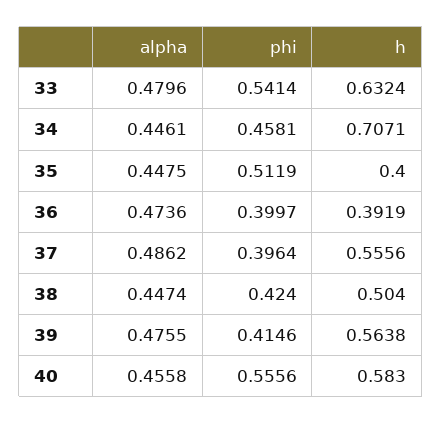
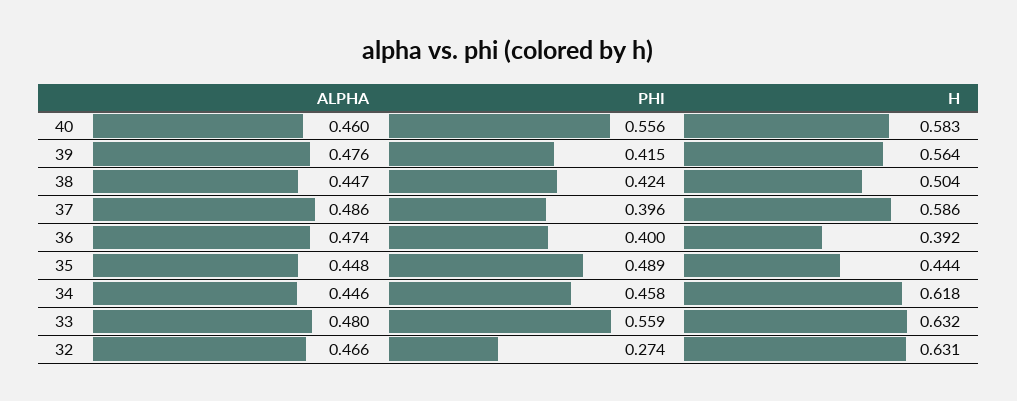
  {
    "alpha": {
      "33": 0.4796,
      "34": 0.4461,
      "35": 0.4475,
      "36": 0.4736,
      "37": 0.4862,
      "38": 0.4474,
      "39": 0.4755,
-     "40": 0.4558
+     "40": 0.46,
+     "32": 0.466
    },
    "phi": {
-     "33": 0.5414,
+     "33": 0.559,
      "34": 0.4581,
-     "35": 0.5119,
+     "35": 0.489,
      "36": 0.3997,
      "37": 0.3964,
      "38": 0.424,
      "39": 0.4146,
-     "40": 0.5556
+     "40": 0.5556,
+     "32": 0.274
    },
    "h": {
      "33": 0.6324,
-     "34": 0.7071,
+     "34": 0.618,
-     "35": 0.4,
+     "35": 0.444,
      "36": 0.3919,
-     "37": 0.5556,
+     "37": 0.586,
      "38": 0.504,
      "39": 0.5638,
-     "40": 0.583
+     "40": 0.583,
+     "32": 0.631
    }
  }

